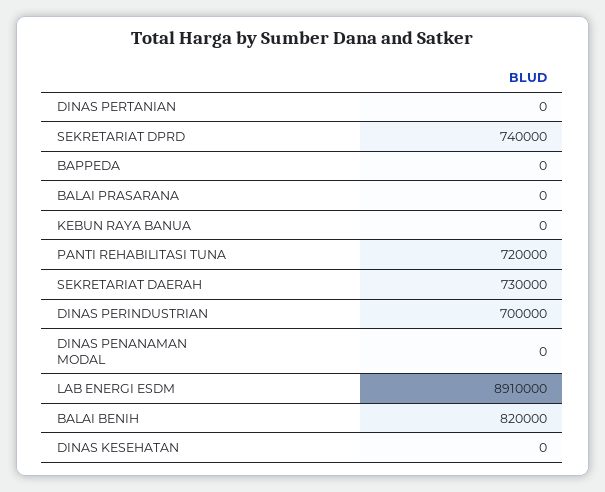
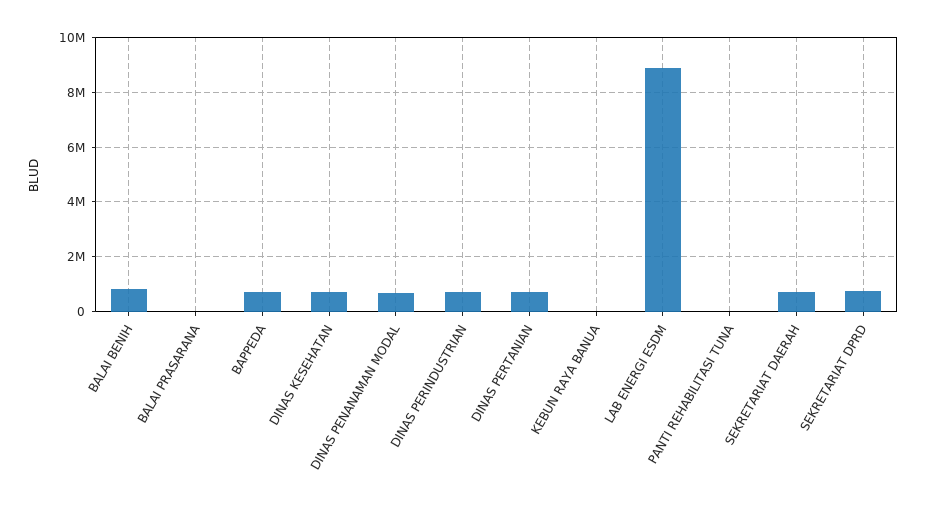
  {
-   "DINAS PERTANIAN": 0,
+   "DINAS PERTANIAN": 750000,
    "SEKRETARIAT DPRD": 740000,
-   "BAPPEDA": 0,
+   "BAPPEDA": 750000,
    "BALAI PRASARANA": 0,
    "KEBUN RAYA BANUA": 0,
-   "PANTI REHABILITASI TUNA": 720000,
+   "PANTI REHABILITASI TUNA": 0,
    "SEKRETARIAT DAERAH": 730000,
    "DINAS PERINDUSTRIAN": 700000,
-   "DINAS PENANAMAN MODAL": 0,
+   "DINAS PENANAMAN MODAL": 750000,
    "LAB ENERGI ESDM": 8910000,
    "BALAI BENIH": 820000,
-   "DINAS KESEHATAN": 0
+   "DINAS KESEHATAN": 750000
  }

